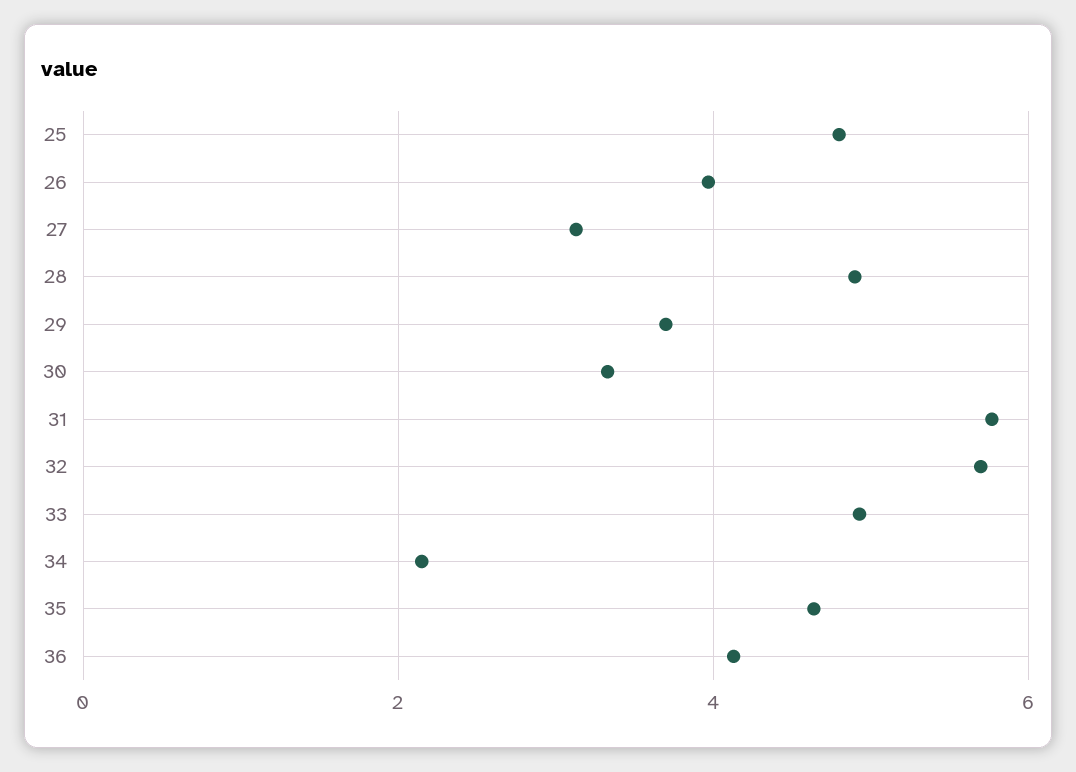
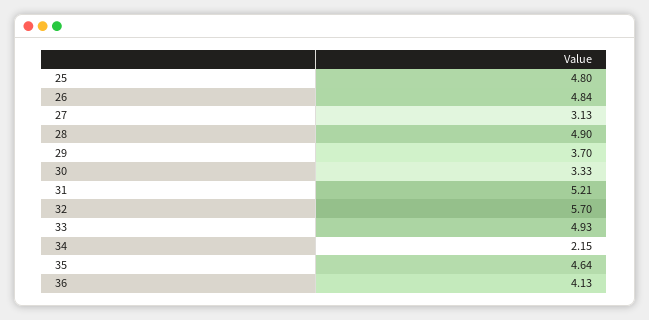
  {
    "25": 4.8,
-   "26": 4,
+   "26": 4.84,
    "27": 3.13,
    "28": 4.9,
    "29": 3.7,
    "30": 3.33,
-   "31": 5.8,
+   "31": 5.21,
    "32": 5.7,
    "33": 4.93,
    "34": 2.15,
    "35": 4.64,
    "36": 4.13
  }

